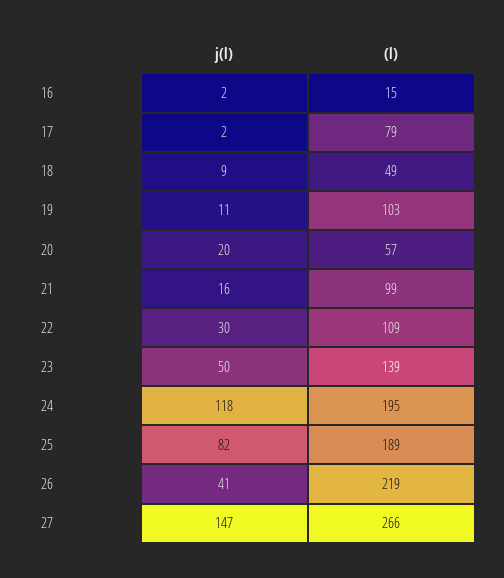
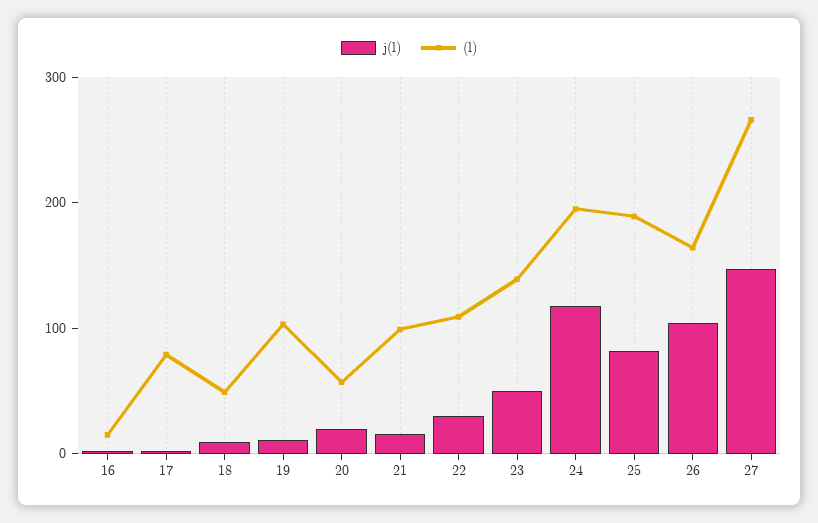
  {
    "j(l)": {
      "16": 2,
      "17": 2,
      "18": 9,
      "19": 11,
      "20": 20,
      "21": 16,
      "22": 30,
      "23": 50,
      "24": 118,
      "25": 82,
-     "26": 41,
+     "26": 100,
      "27": 147
    },
    "(l)": {
      "16": 15,
      "17": 79,
      "18": 49,
      "19": 103,
      "20": 57,
      "21": 99,
      "22": 109,
      "23": 139,
      "24": 195,
      "25": 189,
-     "26": 219,
+     "26": 160,
      "27": 266
    }
  }

